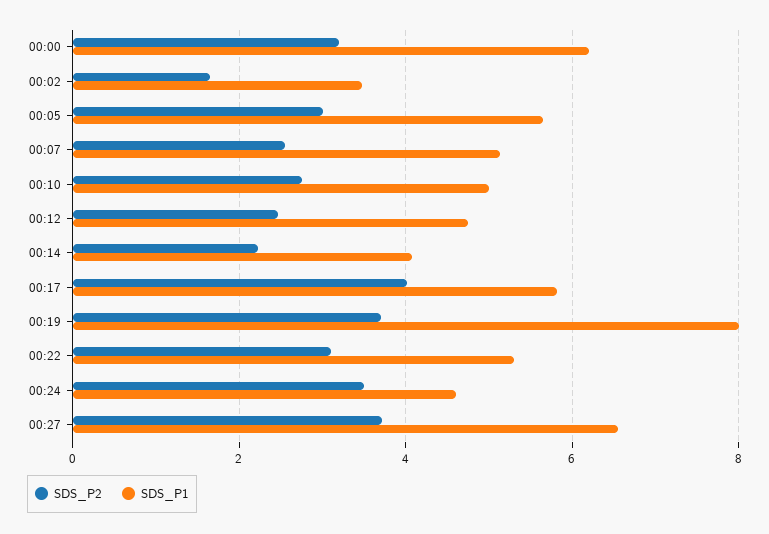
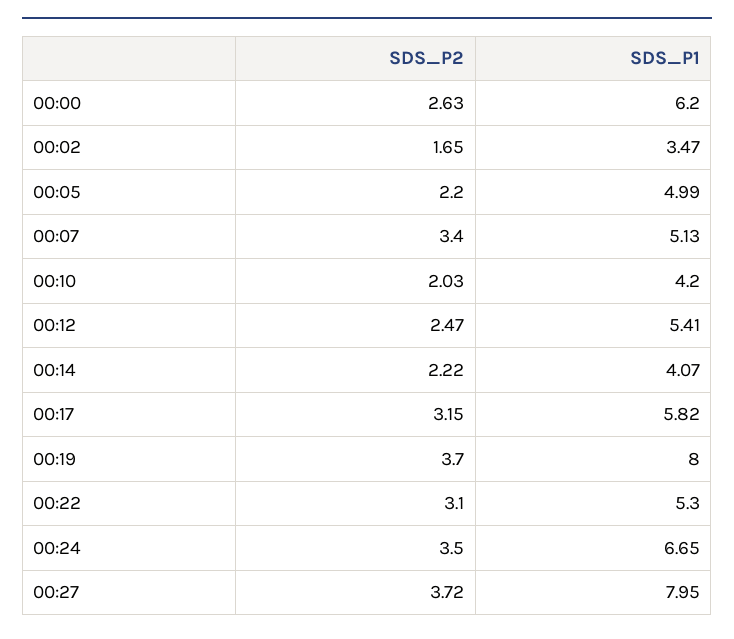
  {
    "SDS_P2": {
-     "00:00": 3.2,
+     "00:00": 2.63,
      "00:02": 1.65,
-     "00:05": 3,
+     "00:05": 2.2,
-     "00:07": 2.6,
+     "00:07": 3.4,
-     "00:10": 2.8,
+     "00:10": 2.03,
      "00:12": 2.47,
      "00:14": 2.22,
-     "00:17": 4,
+     "00:17": 3.15,
      "00:19": 3.7,
      "00:22": 3.1,
      "00:24": 3.5,
      "00:27": 3.72
    },
    "SDS_P1": {
      "00:00": 6.2,
      "00:02": 3.47,
-     "00:05": 5.6,
+     "00:05": 4.99,
      "00:07": 5.13,
-     "00:10": 5,
+     "00:10": 4.2,
-     "00:12": 4.8,
+     "00:12": 5.41,
      "00:14": 4.07,
      "00:17": 5.82,
      "00:19": 8,
      "00:22": 5.3,
-     "00:24": 4.6,
+     "00:24": 6.65,
-     "00:27": 6.6
+     "00:27": 7.95
    }
  }

